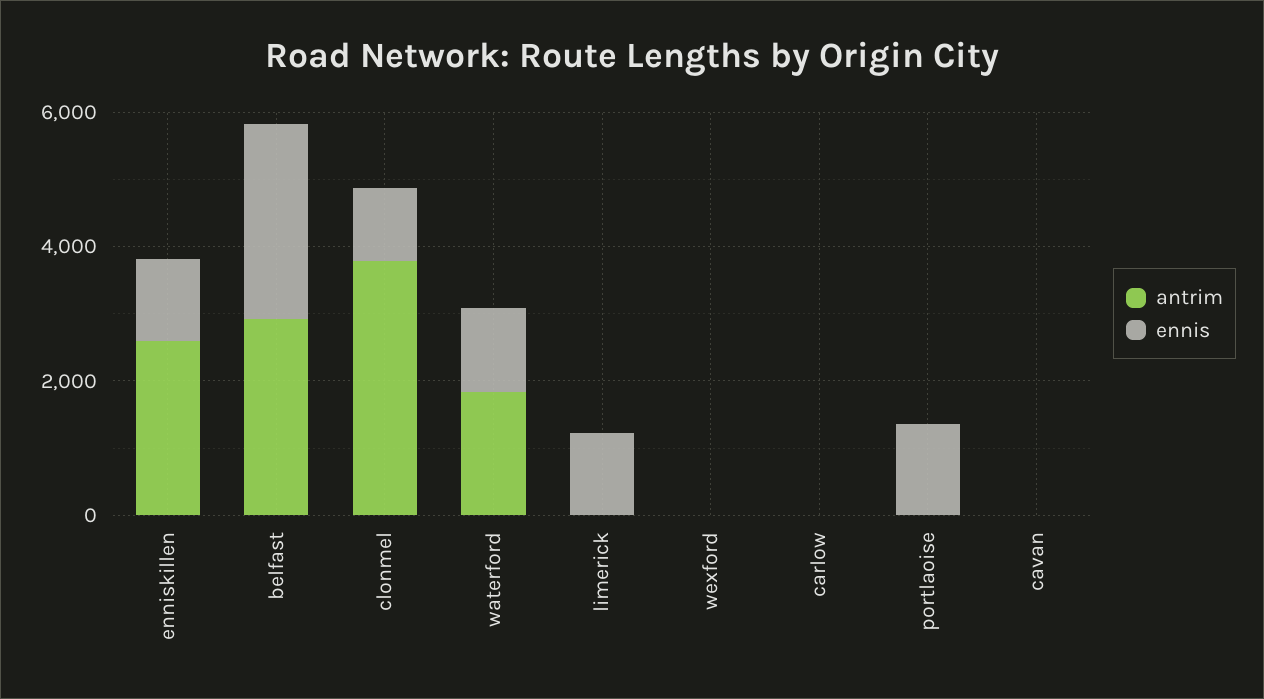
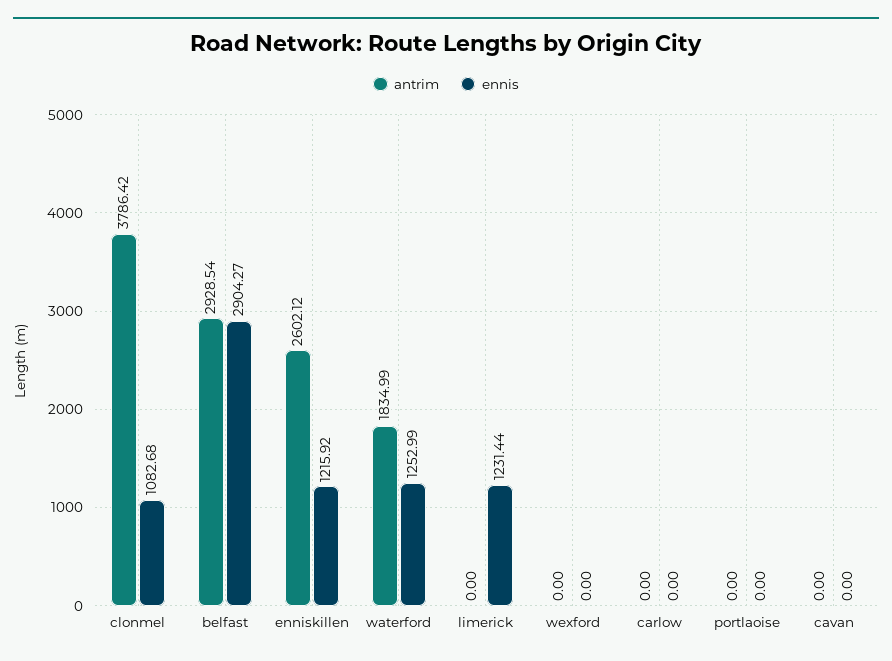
  {
    "antrim": {
      "enniskillen": 2602.12,
      "belfast": 2928.54,
      "clonmel": 3786.42,
      "waterford": 1834.99,
      "limerick": 0,
      "wexford": 0,
      "carlow": 0,
      "portlaoise": 0,
      "cavan": 0
    },
    "ennis": {
      "enniskillen": 1215.92,
      "belfast": 2904.27,
      "clonmel": 1082.68,
      "waterford": 1252.99,
      "limerick": 1231.44,
      "wexford": 0,
      "carlow": 0,
-     "portlaoise": 1500,
+     "portlaoise": 0,
      "cavan": 0
    }
  }

